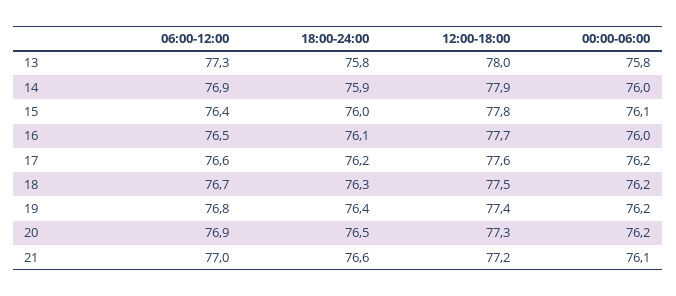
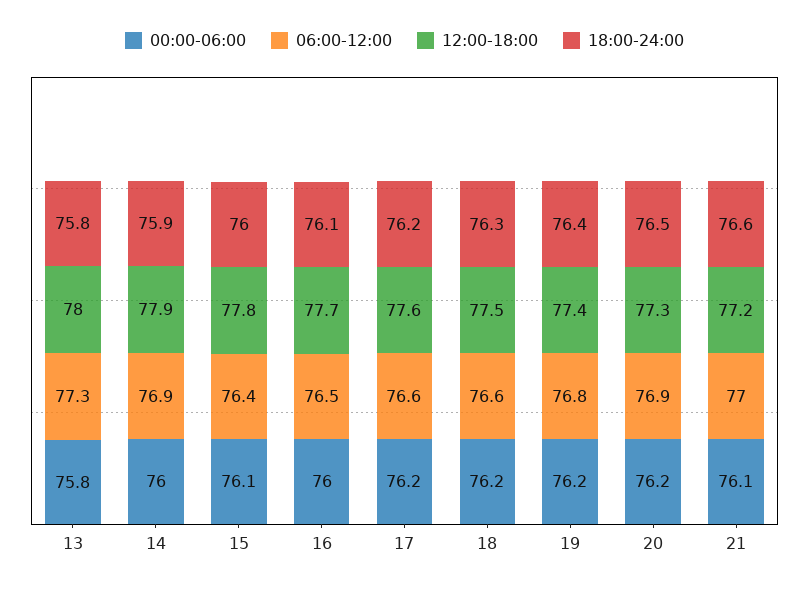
  {
    "06:00-12:00": {
      "13": 77.3,
      "14": 76.9,
      "15": 76.4,
      "16": 76.5,
      "17": 76.6,
-     "18": 76.7,
+     "18": 76.6,
      "19": 76.8,
      "20": 76.9,
      "21": 77
    },
    "18:00-24:00": {
      "13": 75.8,
      "14": 75.9,
      "15": 76,
      "16": 76.1,
      "17": 76.2,
      "18": 76.3,
      "19": 76.4,
      "20": 76.5,
      "21": 76.6
    },
    "12:00-18:00": {
      "13": 78,
      "14": 77.9,
      "15": 77.8,
      "16": 77.7,
      "17": 77.6,
      "18": 77.5,
      "19": 77.4,
      "20": 77.3,
      "21": 77.2
    },
    "00:00-06:00": {
      "13": 75.8,
      "14": 76,
      "15": 76.1,
      "16": 76,
      "17": 76.2,
      "18": 76.2,
      "19": 76.2,
      "20": 76.2,
      "21": 76.1
    }
  }

